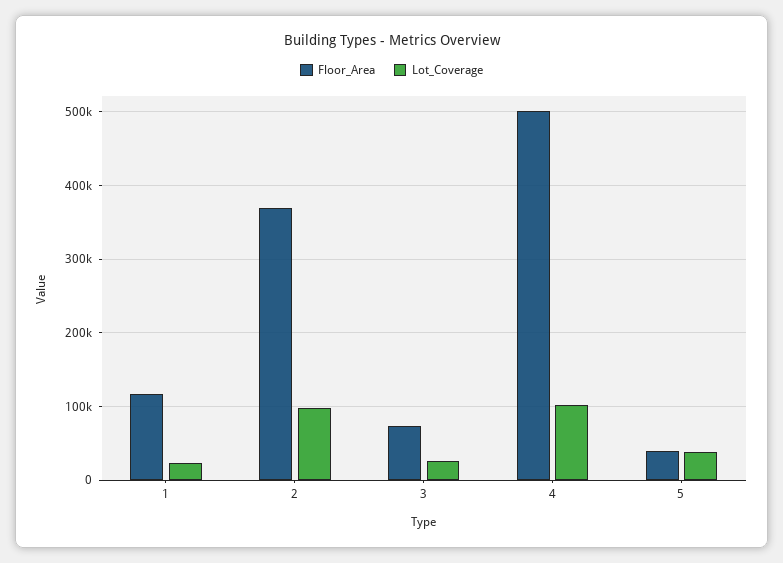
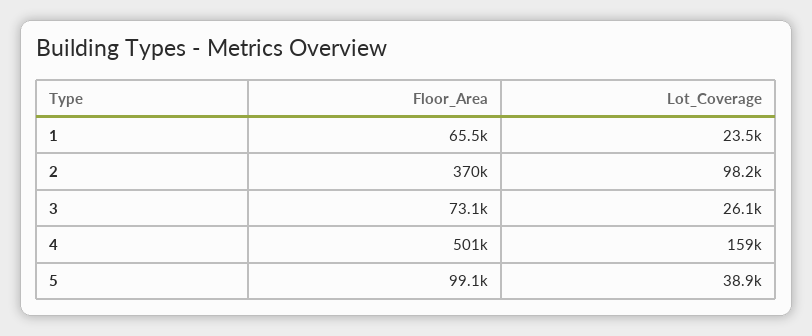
  {
    "Floor_Area": {
-     "1": 120000,
+     "1": 65500,
      "2": 370000,
      "3": 73100,
      "4": 501000,
-     "5": 40000
+     "5": 99100
    },
    "Lot_Coverage": {
      "1": 23500,
      "2": 98200,
      "3": 26100,
-     "4": 100000,
+     "4": 159000,
      "5": 38900
    }
  }

